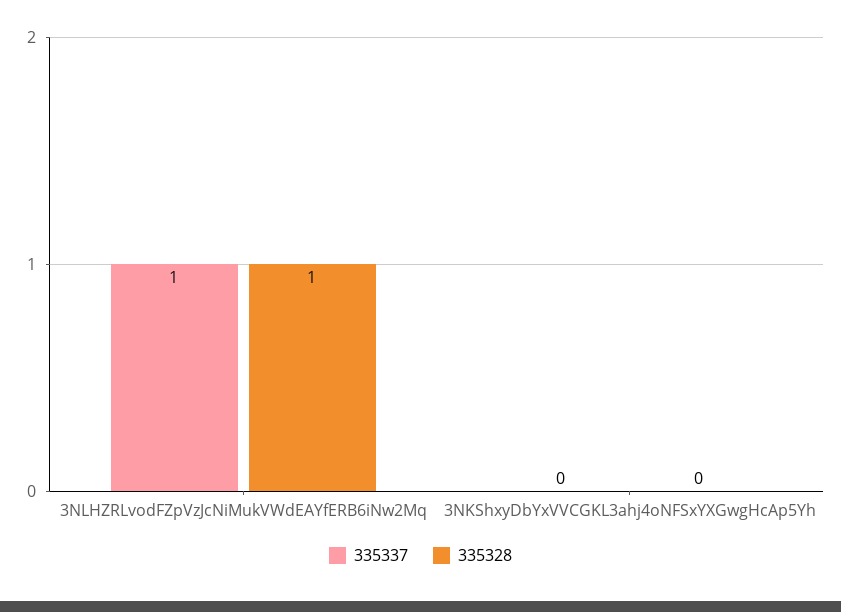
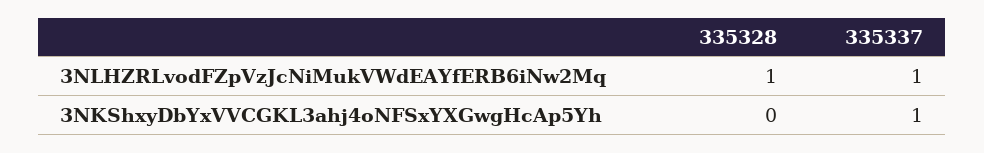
  {
    "335337": {
      "3NLHZRLvodFZpVzJcNiMukVWdEAYfERB6iNw2Mq": 1,
-     "3NKShxyDbYxVVCGKL3ahj4oNFSxYXGwgHcAp5Yh": 0
+     "3NKShxyDbYxVVCGKL3ahj4oNFSxYXGwgHcAp5Yh": 1
    },
    "335328": {
      "3NLHZRLvodFZpVzJcNiMukVWdEAYfERB6iNw2Mq": 1,
      "3NKShxyDbYxVVCGKL3ahj4oNFSxYXGwgHcAp5Yh": 0
    }
  }

